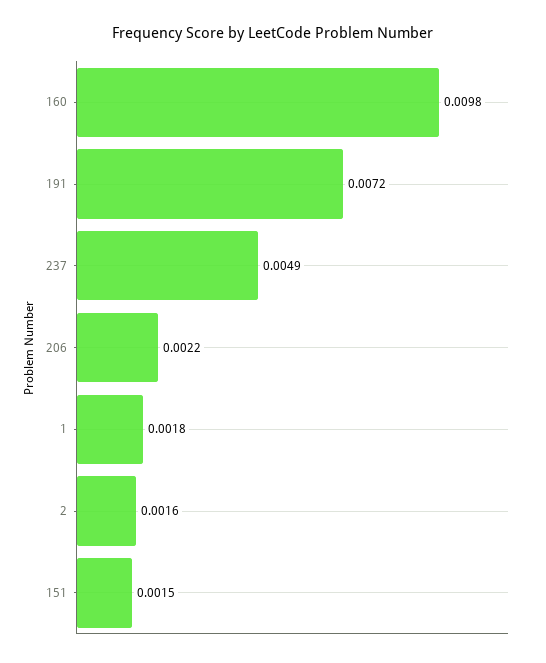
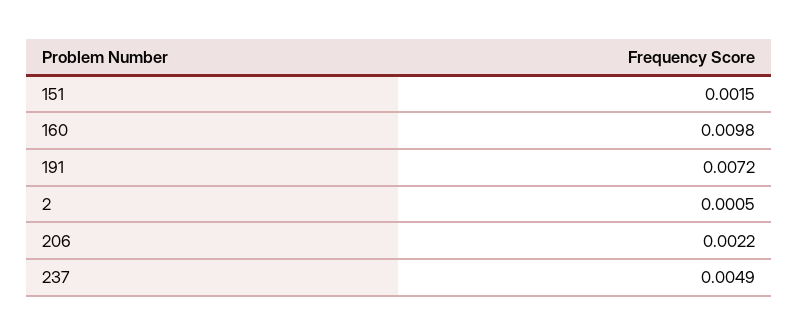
  {
    "160": 0.0098,
    "191": 0.0072,
    "237": 0.0049,
    "206": 0.0022,
-   "1": 0.0018,
-   "2": 0.0016,
+   "2": 0.0005,
    "151": 0.0015
  }

